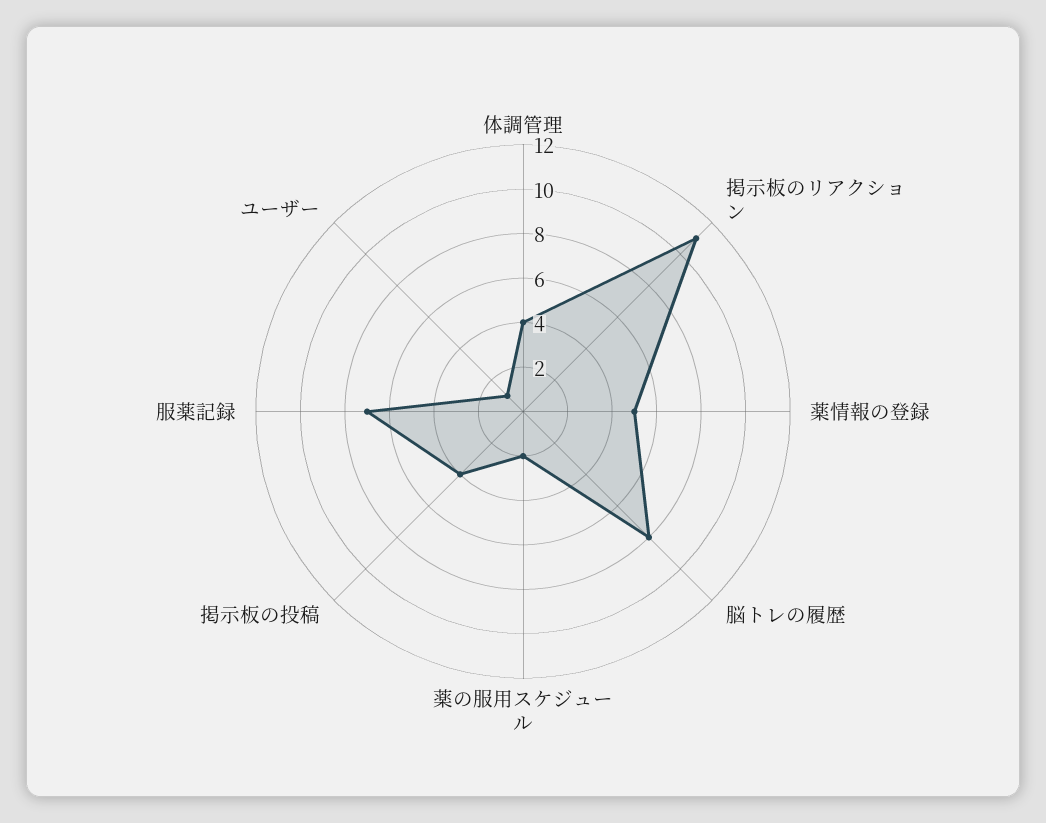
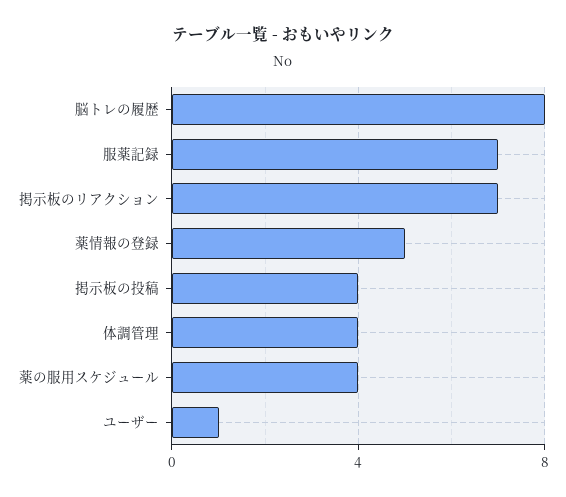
  {
    "体調管理": 4,
-   "掲示板のリアクション": 11,
+   "掲示板のリアクション": 7,
    "薬情報の登録": 5,
    "脳トレの履歴": 8,
-   "薬の服用スケジュール": 2,
+   "薬の服用スケジュール": 4,
    "掲示板の投稿": 4,
    "服薬記録": 7,
    "ユーザー": 1
  }

